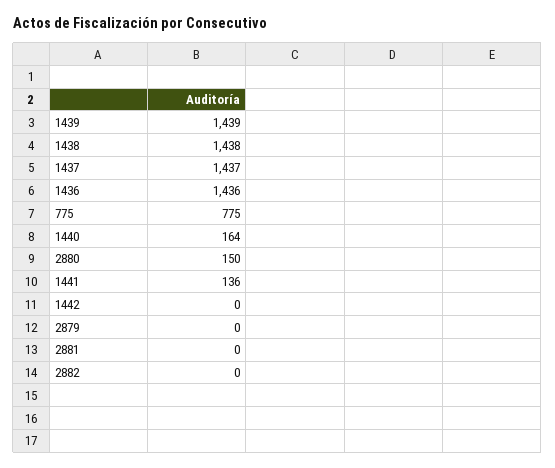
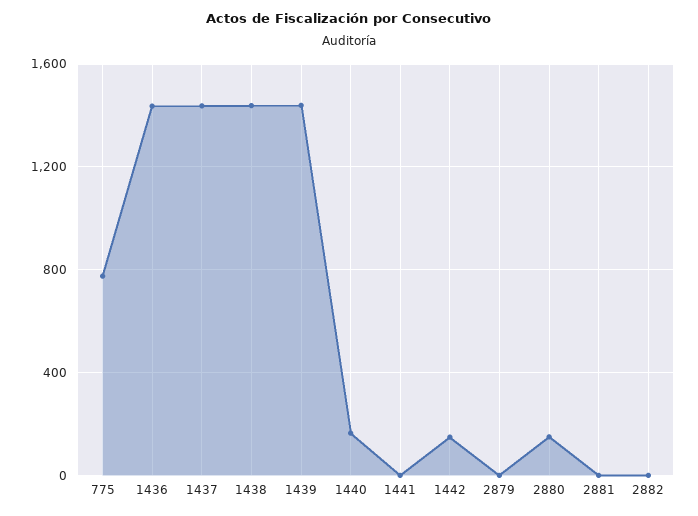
  {
    "1439": 1439,
    "1438": 1438,
    "1437": 1437,
    "1436": 1436,
    "775": 775,
    "1440": 164,
    "2880": 150,
-   "1441": 136,
+   "1441": 0,
-   "1442": 0,
+   "1442": 150,
    "2879": 0,
    "2881": 0,
    "2882": 0
  }

